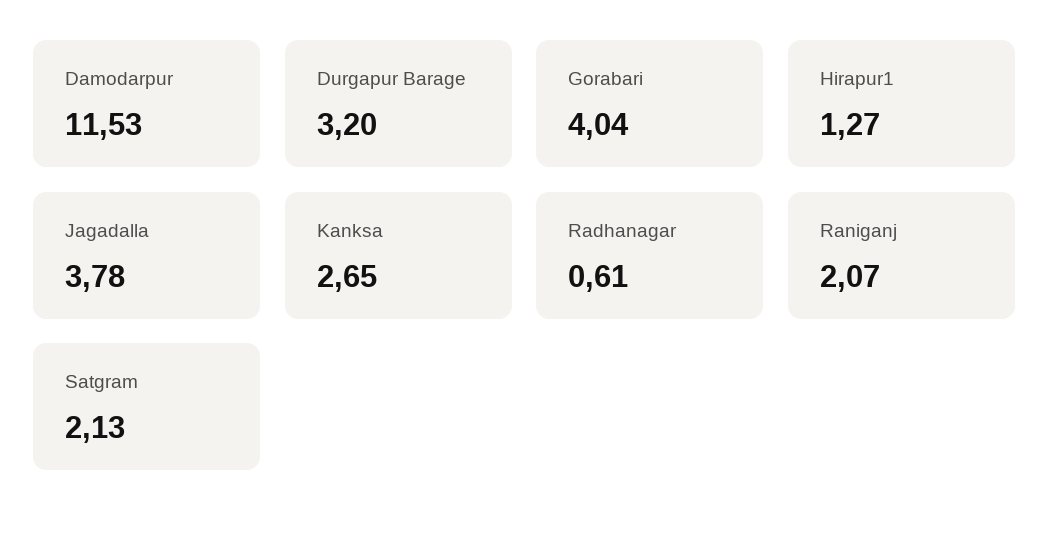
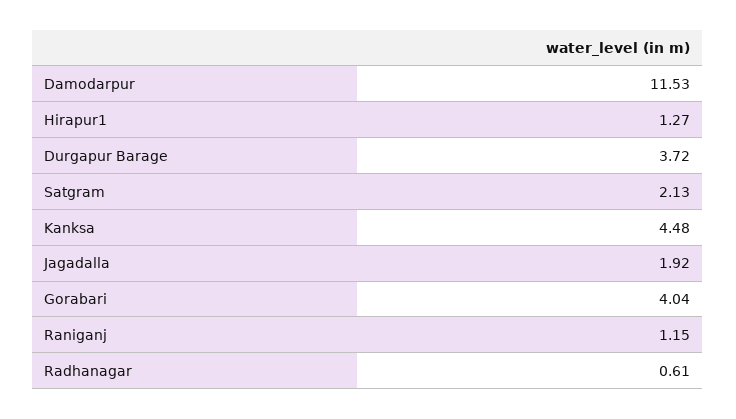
  {
    "Damodarpur": 11.53,
-   "Durgapur Barage": 3.2,
+   "Durgapur Barage": 3.72,
    "Gorabari": 4.04,
    "Hirapur1": 1.27,
-   "Jagadalla": 3.78,
+   "Jagadalla": 1.92,
-   "Kanksa": 2.65,
+   "Kanksa": 4.48,
    "Radhanagar": 0.61,
-   "Raniganj": 2.07,
+   "Raniganj": 1.15,
    "Satgram": 2.13
  }

